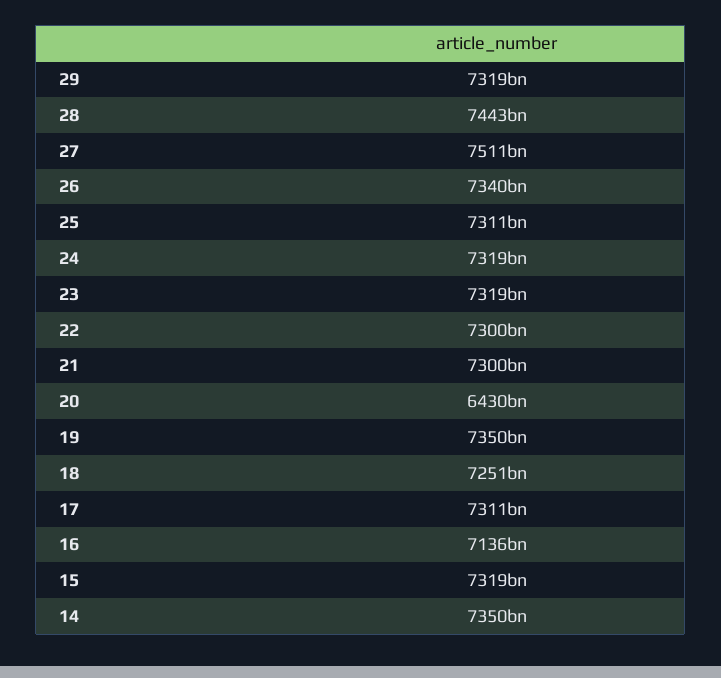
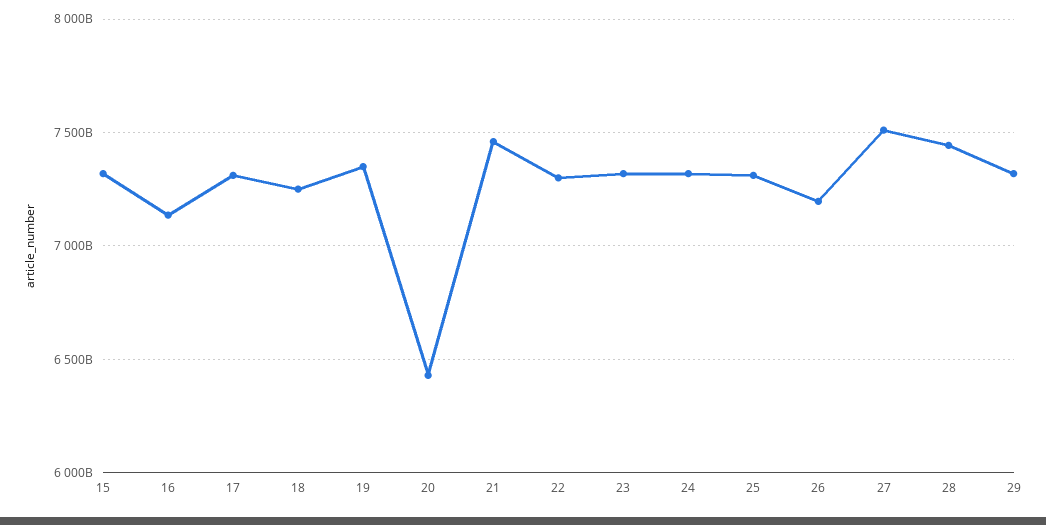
  {
    "29": 7319000000000,
    "28": 7443000000000,
    "27": 7511000000000,
-   "26": 7340000000000,
+   "26": 7200000000000,
    "25": 7311000000000,
    "24": 7319000000000,
    "23": 7319000000000,
    "22": 7300000000000,
-   "21": 7300000000000,
+   "21": 7450000000000,
    "20": 6430000000000,
    "19": 7350000000000,
    "18": 7251000000000,
    "17": 7311000000000,
    "16": 7136000000000,
-   "15": 7319000000000,
+   "15": 7319000000000
-   "14": 7350000000000
  }

